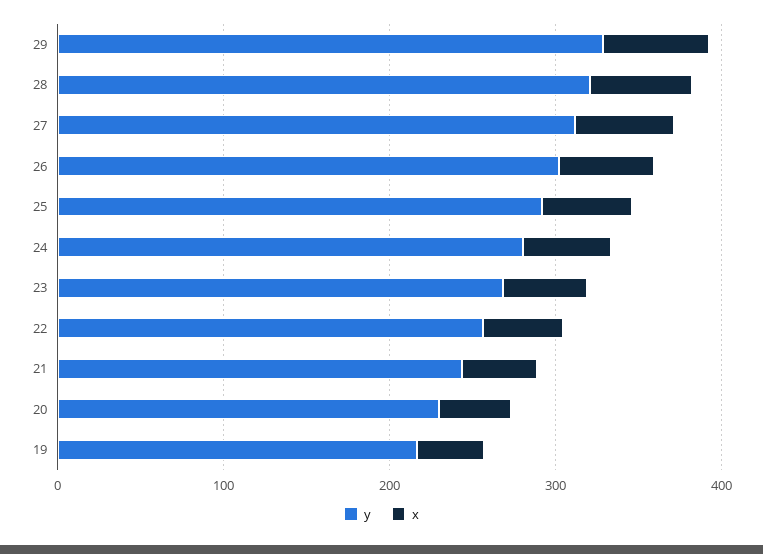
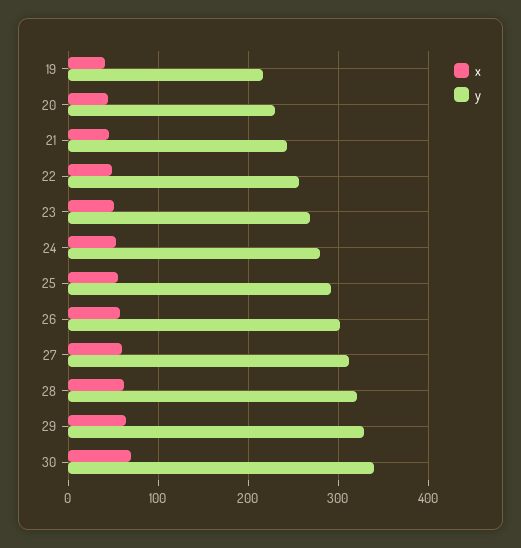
  {
    "y": {
      "29": 330,
      "28": 320,
      "27": 310,
      "26": 300,
      "25": 290,
      "24": 280,
      "23": 270,
      "22": 260,
      "21": 240,
      "20": 230,
-     "19": 220
+     "19": 220,
+     "30": 340
    },
    "x": {
      "29": 60,
      "28": 60,
      "27": 60,
      "26": 60,
      "25": 50,
      "24": 50,
      "23": 50,
      "22": 50,
      "21": 50,
      "20": 40,
-     "19": 40
+     "19": 40,
+     "30": 70
    }
  }

